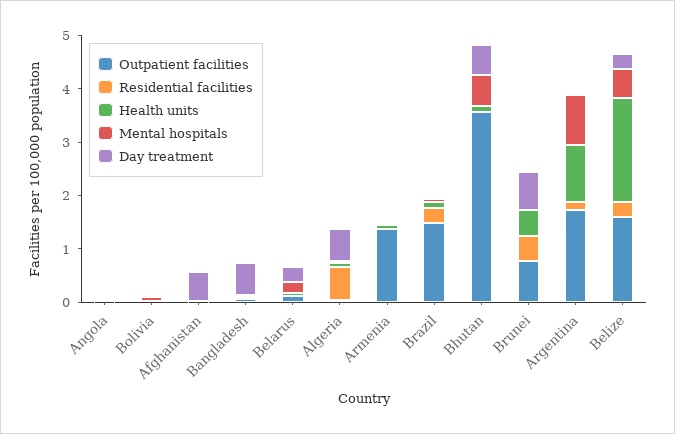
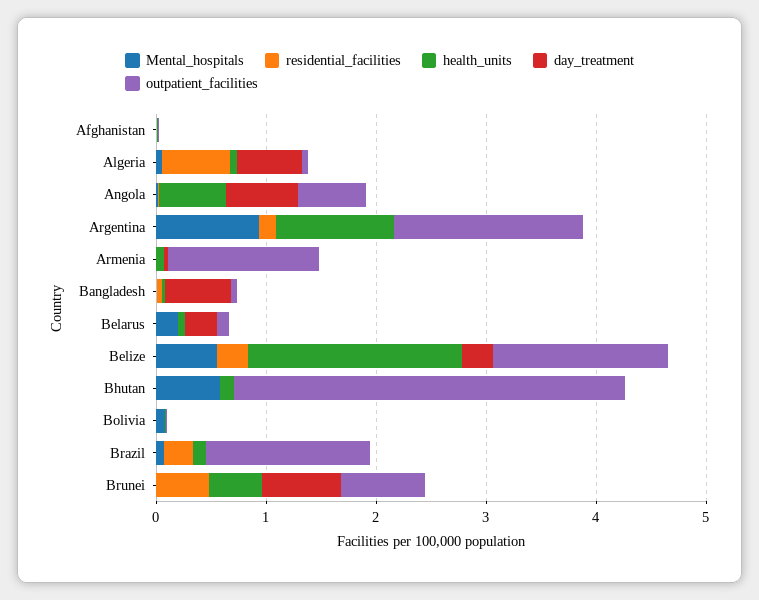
  {
    "Outpatient facilities": {
-     "Angola": 0,
+     "Angola": 0.6,
      "Bolivia": 0,
      "Afghanistan": 0,
      "Bangladesh": 0,
      "Belarus": 0.2,
      "Algeria": 0,
      "Armenia": 1.4,
      "Brazil": 1.4,
      "Bhutan": 3.6,
      "Brunei": 0.8,
      "Argentina": 1.8,
      "Belize": 1.6
    },
    "Residential facilities": {
      "Angola": 0,
      "Bolivia": 0,
      "Afghanistan": 0,
      "Bangladesh": 0,
      "Belarus": 0,
      "Algeria": 0.6,
      "Armenia": 0,
      "Brazil": 0.2,
      "Bhutan": 0,
      "Brunei": 0.4,
      "Argentina": 0.2,
      "Belize": 0.2
    },
    "Health units": {
-     "Angola": 0,
+     "Angola": 0.6,
      "Bolivia": 0,
      "Afghanistan": 0,
      "Bangladesh": 0,
      "Belarus": 0,
      "Algeria": 0,
      "Armenia": 0,
      "Brazil": 0.2,
      "Bhutan": 0.2,
      "Brunei": 0.4,
      "Argentina": 1,
      "Belize": 2
    },
    "Mental hospitals": {
      "Angola": 0,
      "Bolivia": 0,
      "Afghanistan": 0,
      "Bangladesh": 0,
      "Belarus": 0.2,
      "Algeria": 0,
      "Armenia": 0,
      "Brazil": 0,
      "Bhutan": 0.6,
      "Brunei": 0,
      "Argentina": 1,
      "Belize": 0.6
    },
    "Day treatment": {
-     "Angola": 0,
+     "Angola": 0.6,
      "Bolivia": 0,
-     "Afghanistan": 0.6,
+     "Afghanistan": 0,
      "Bangladesh": 0.6,
      "Belarus": 0.2,
      "Algeria": 0.6,
      "Armenia": 0,
      "Brazil": 0,
-     "Bhutan": 0.6,
+     "Bhutan": 0,
      "Brunei": 0.8,
      "Argentina": 0,
      "Belize": 0.2
    }
  }

